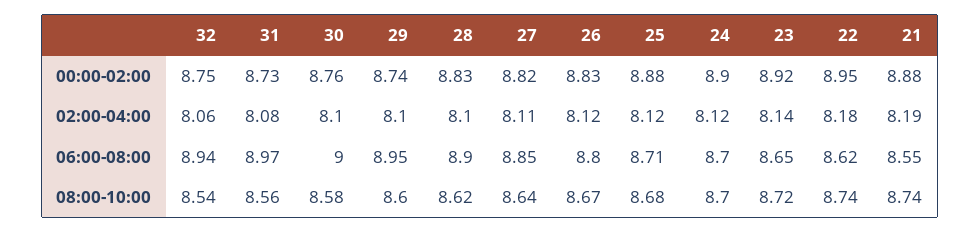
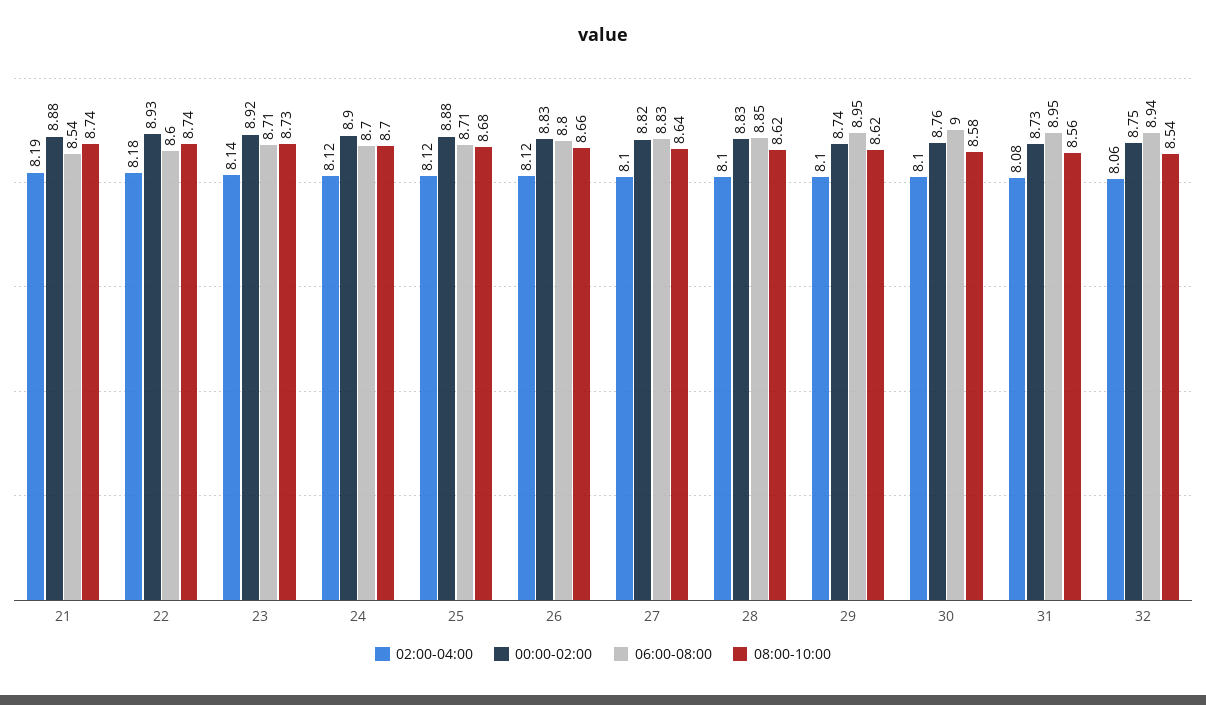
  {
    "00:00-02:00": {
      "32": 8.75,
      "31": 8.73,
      "30": 8.76,
      "29": 8.74,
      "28": 8.83,
      "27": 8.82,
      "26": 8.83,
      "25": 8.88,
      "24": 8.9,
      "23": 8.92,
-     "22": 8.95,
+     "22": 8.93,
      "21": 8.88
    },
    "02:00-04:00": {
      "32": 8.06,
      "31": 8.08,
      "30": 8.1,
      "29": 8.1,
      "28": 8.1,
-     "27": 8.11,
+     "27": 8.1,
      "26": 8.12,
      "25": 8.12,
      "24": 8.12,
      "23": 8.14,
      "22": 8.18,
      "21": 8.19
    },
    "06:00-08:00": {
      "32": 8.94,
-     "31": 8.97,
+     "31": 8.95,
      "30": 9,
      "29": 8.95,
-     "28": 8.9,
+     "28": 8.85,
-     "27": 8.85,
+     "27": 8.83,
      "26": 8.8,
      "25": 8.71,
      "24": 8.7,
-     "23": 8.65,
+     "23": 8.71,
-     "22": 8.62,
+     "22": 8.6,
-     "21": 8.55
+     "21": 8.54
    },
    "08:00-10:00": {
      "32": 8.54,
      "31": 8.56,
      "30": 8.58,
-     "29": 8.6,
+     "29": 8.62,
      "28": 8.62,
      "27": 8.64,
-     "26": 8.67,
+     "26": 8.66,
      "25": 8.68,
      "24": 8.7,
-     "23": 8.72,
+     "23": 8.73,
      "22": 8.74,
      "21": 8.74
    }
  }

